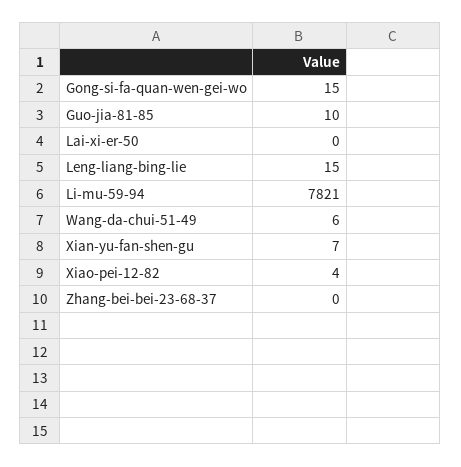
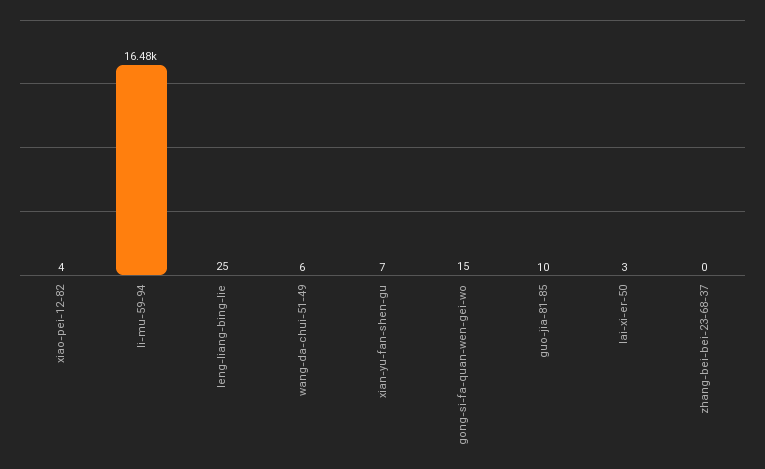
  {
    "Gong-si-fa-quan-wen-gei-wo": 15,
    "Guo-jia-81-85": 10,
-   "Lai-xi-er-50": 0,
+   "Lai-xi-er-50": 3,
-   "Leng-liang-bing-lie": 15,
+   "Leng-liang-bing-lie": 25,
-   "Li-mu-59-94": 7821,
+   "Li-mu-59-94": 16480,
    "Wang-da-chui-51-49": 6,
    "Xian-yu-fan-shen-gu": 7,
    "Xiao-pei-12-82": 4,
    "Zhang-bei-bei-23-68-37": 0
  }

